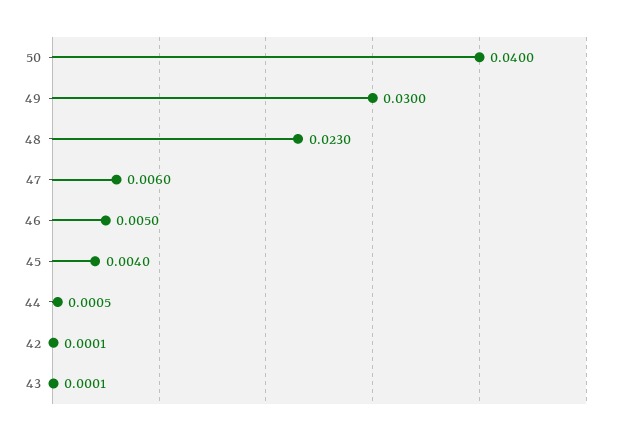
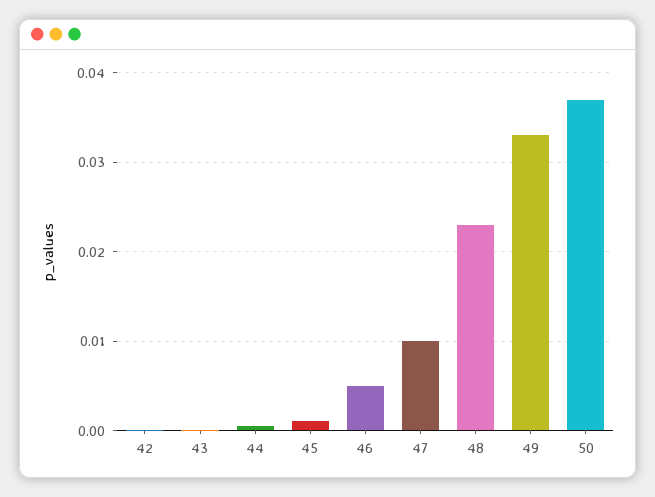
  {
-   "50": 0.04,
+   "50": 0.037,
-   "49": 0.03,
+   "49": 0.033,
    "48": 0.023,
-   "47": 0.006,
+   "47": 0.01,
    "46": 0.005,
-   "45": 0.004,
+   "45": 0.001,
    "44": 0.0005,
    "42": 0.0001,
    "43": 0.0001
  }

